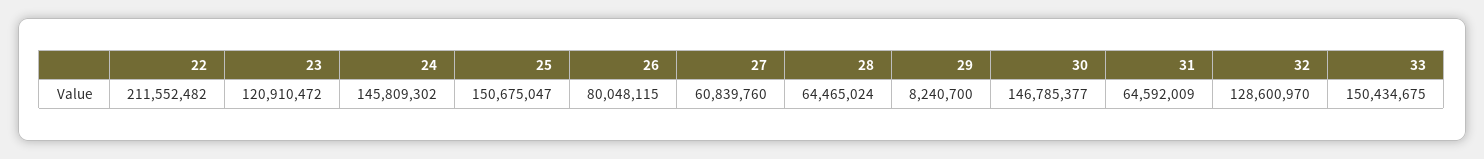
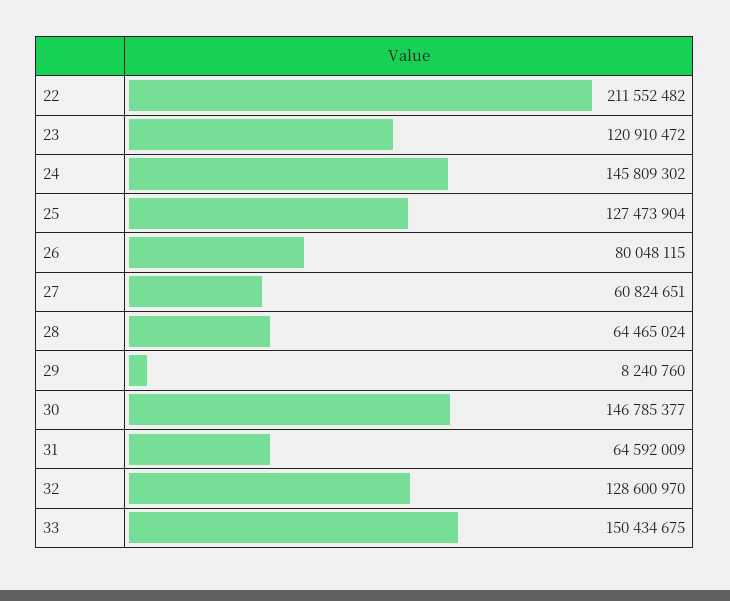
  {
    "22": 211552482,
    "23": 120910472,
    "24": 145809302,
-   "25": 150675047,
+   "25": 127473904,
    "26": 80048115,
-   "27": 60839760,
+   "27": 60824651,
    "28": 64465024,
-   "29": 8240700,
+   "29": 8240760,
    "30": 146785377,
    "31": 64592009,
    "32": 128600970,
    "33": 150434675
  }

